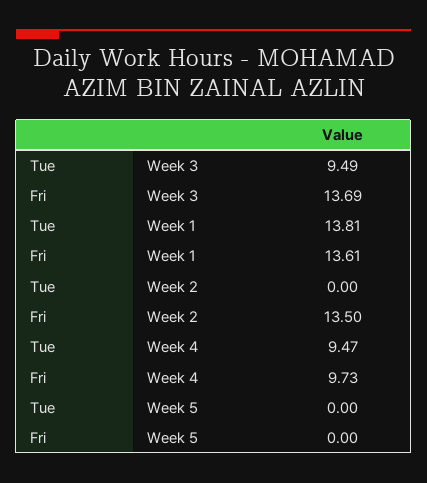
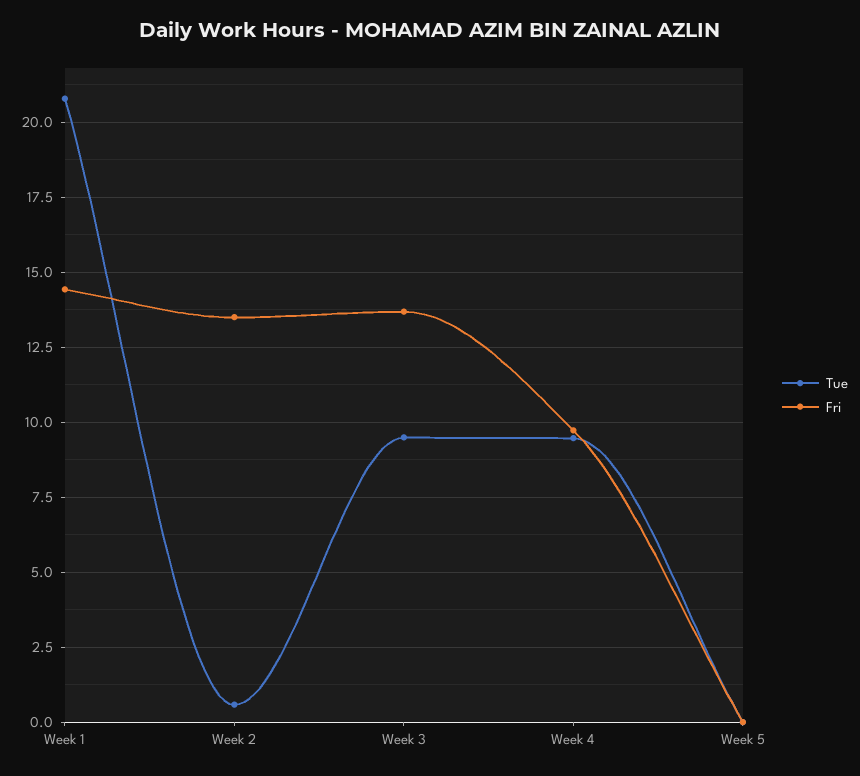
  {
    "Tue": {
      "Week 3": 9.49,
-     "Week 1": 13.81,
+     "Week 1": 20.75,
-     "Week 2": 0,
+     "Week 2": 0.5,
      "Week 4": 9.47,
      "Week 5": 0
    },
    "Fri": {
      "Week 3": 13.69,
-     "Week 1": 13.61,
+     "Week 1": 14.5,
      "Week 2": 13.5,
      "Week 4": 9.73,
      "Week 5": 0
    }
  }

